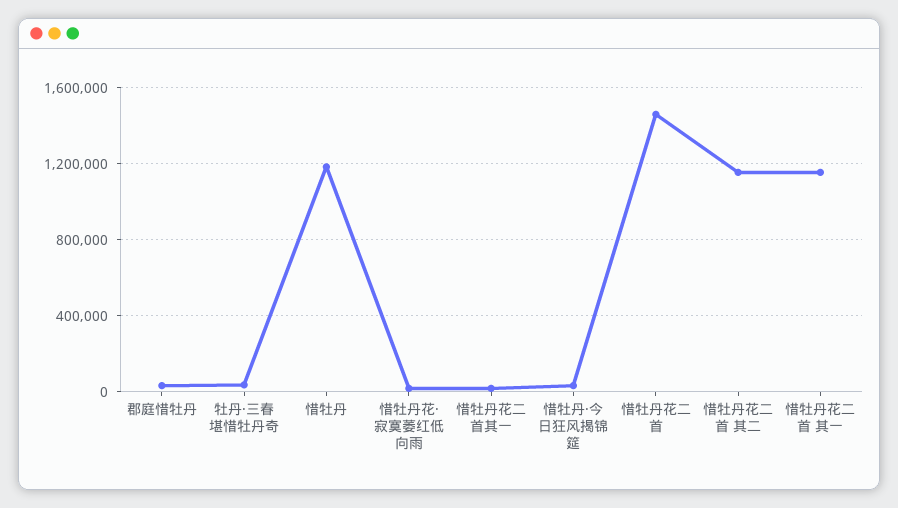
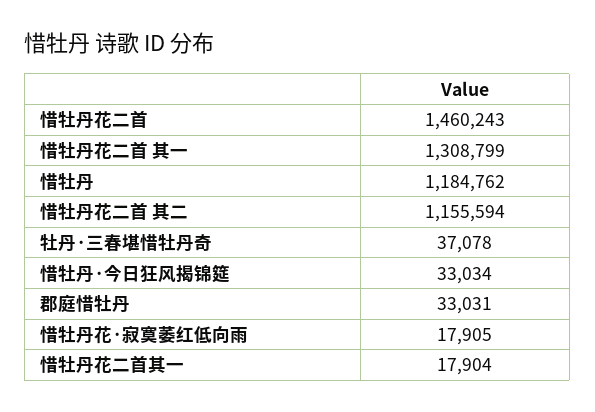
  {
    "郡庭惜牡丹": 33031,
    "牡丹·三春堪惜牡丹奇": 37078,
    "惜牡丹": 1184762,
    "惜牡丹花·寂寞萎红低向雨": 17905,
    "惜牡丹花二首其一": 17904,
    "惜牡丹·今日狂风揭锦筵": 33034,
    "惜牡丹花二首": 1460243,
    "惜牡丹花二首 其二": 1155594,
-   "惜牡丹花二首 其一": 1150000
+   "惜牡丹花二首 其一": 1308799
  }

